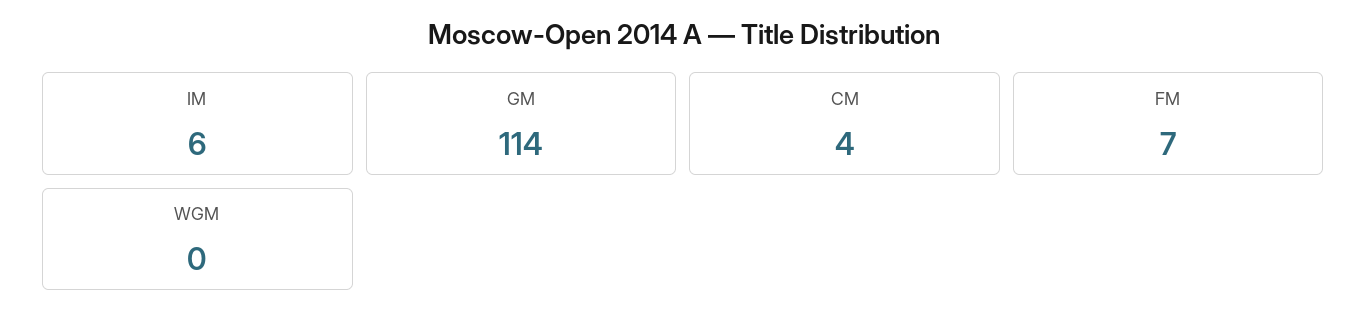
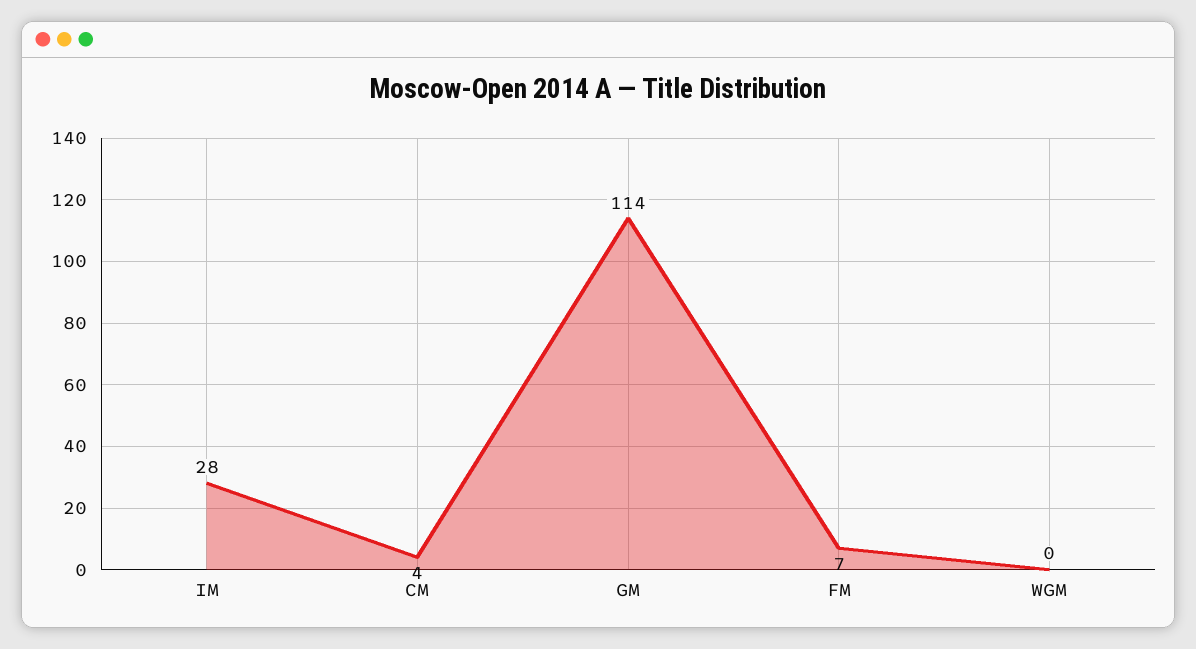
  {
-   "IM": 6,
+   "IM": 28,
    "GM": 114,
    "CM": 4,
    "FM": 7,
    "WGM": 0
  }

